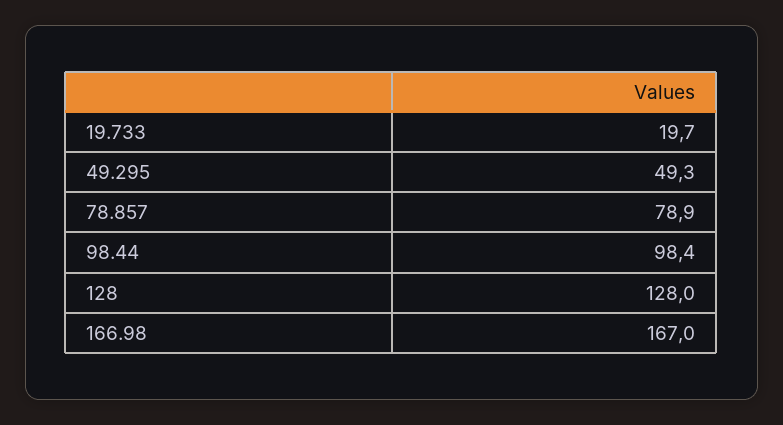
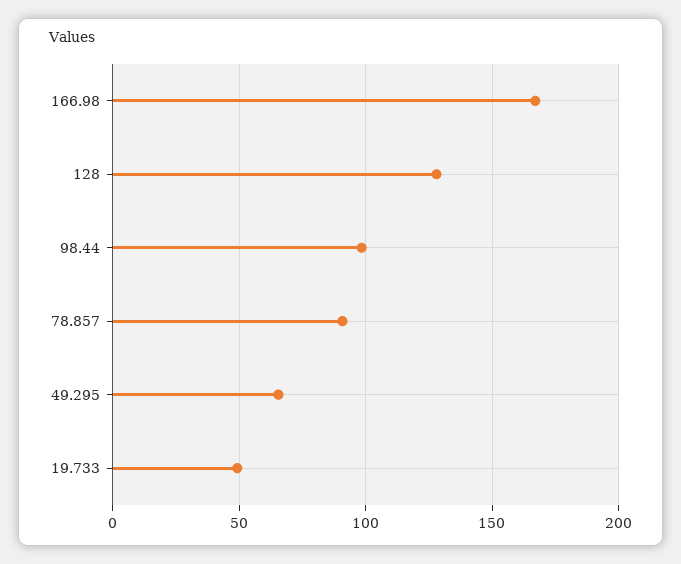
  {
-   "19.733": 19.7,
+   "19.733": 50,
-   "49.295": 49.3,
+   "49.295": 65,
-   "78.857": 78.9,
+   "78.857": 90,
    "98.44": 98.4,
    "128": 128,
    "166.98": 167
  }

